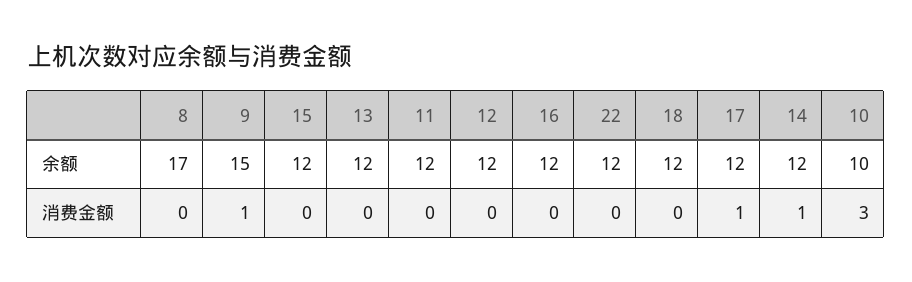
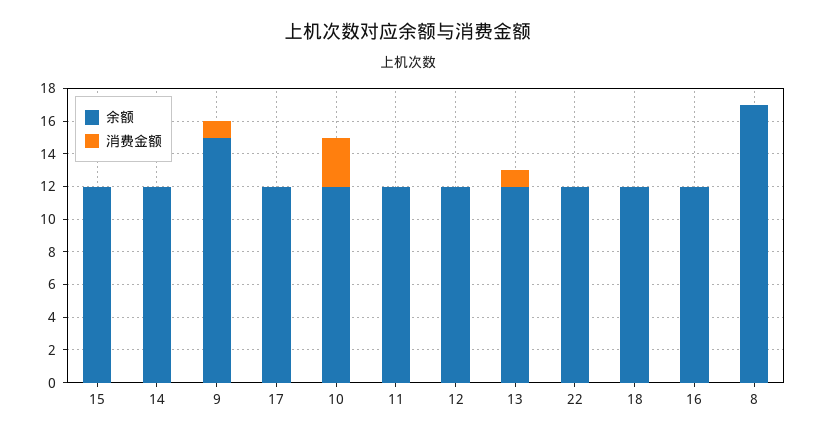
  {
    "余额": {
      "8": 17,
      "9": 15,
      "15": 12,
      "13": 12,
      "11": 12,
      "12": 12,
      "16": 12,
      "22": 12,
      "18": 12,
      "17": 12,
      "14": 12,
-     "10": 10
+     "10": 12
    },
    "消费金额": {
      "8": 0,
      "9": 1,
      "15": 0,
-     "13": 0,
+     "13": 1,
      "11": 0,
      "12": 0,
      "16": 0,
      "22": 0,
      "18": 0,
-     "17": 1,
+     "17": 0,
-     "14": 1,
+     "14": 0,
      "10": 3
    }
  }

